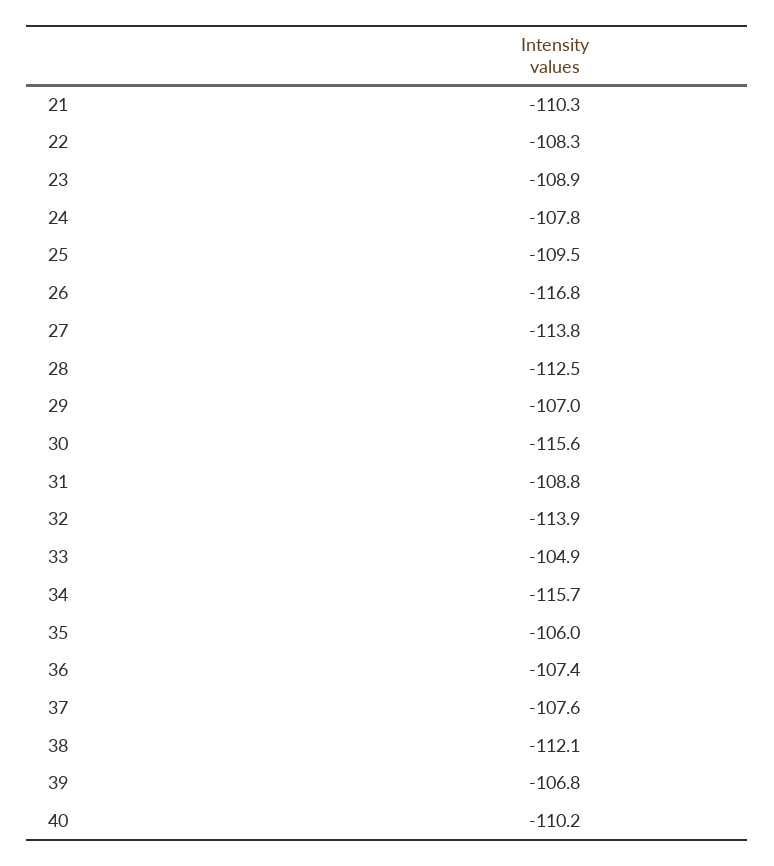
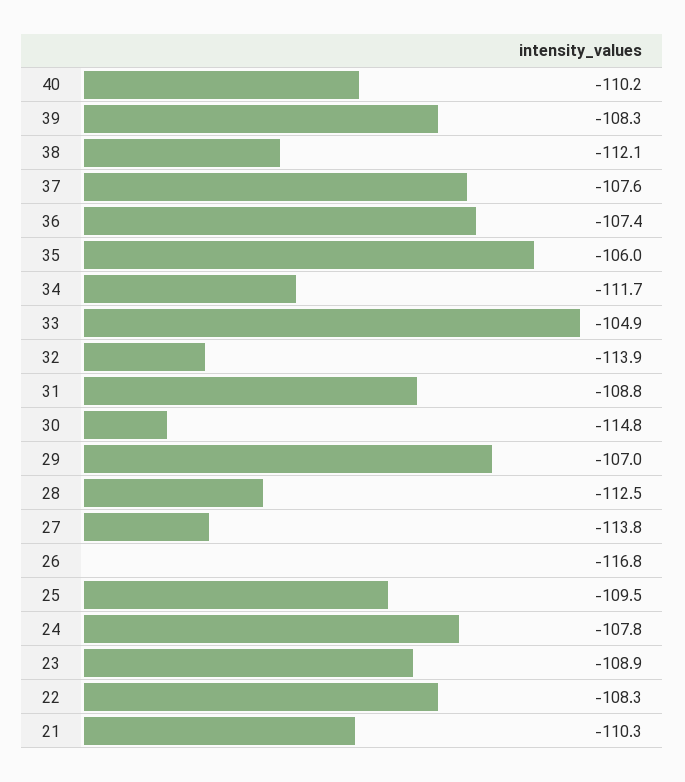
  {
    "21": -110.3,
    "22": -108.3,
    "23": -108.9,
    "24": -107.8,
    "25": -109.5,
    "26": -116.8,
    "27": -113.8,
    "28": -112.5,
    "29": -107,
-   "30": -115.6,
+   "30": -114.8,
    "31": -108.8,
    "32": -113.9,
    "33": -104.9,
-   "34": -115.7,
+   "34": -111.7,
    "35": -106,
    "36": -107.4,
    "37": -107.6,
    "38": -112.1,
-   "39": -106.8,
+   "39": -108.3,
    "40": -110.2
  }

